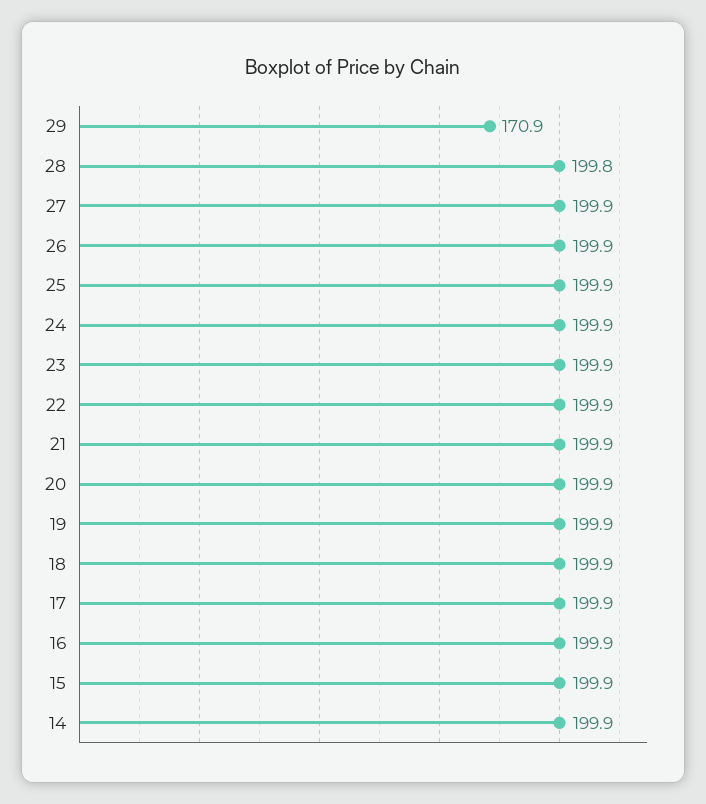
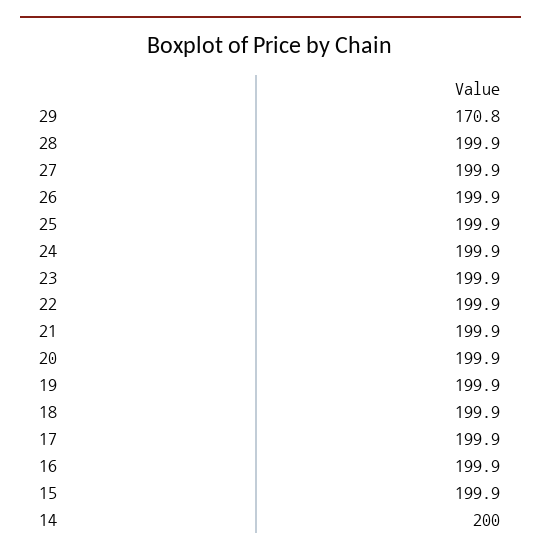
  {
-   "29": 170.9,
+   "29": 170.8,
-   "28": 199.8,
+   "28": 199.9,
    "27": 199.9,
    "26": 199.9,
    "25": 199.9,
    "24": 199.9,
    "23": 199.9,
    "22": 199.9,
    "21": 199.9,
    "20": 199.9,
    "19": 199.9,
    "18": 199.9,
    "17": 199.9,
    "16": 199.9,
    "15": 199.9,
-   "14": 199.9
+   "14": 200
  }

